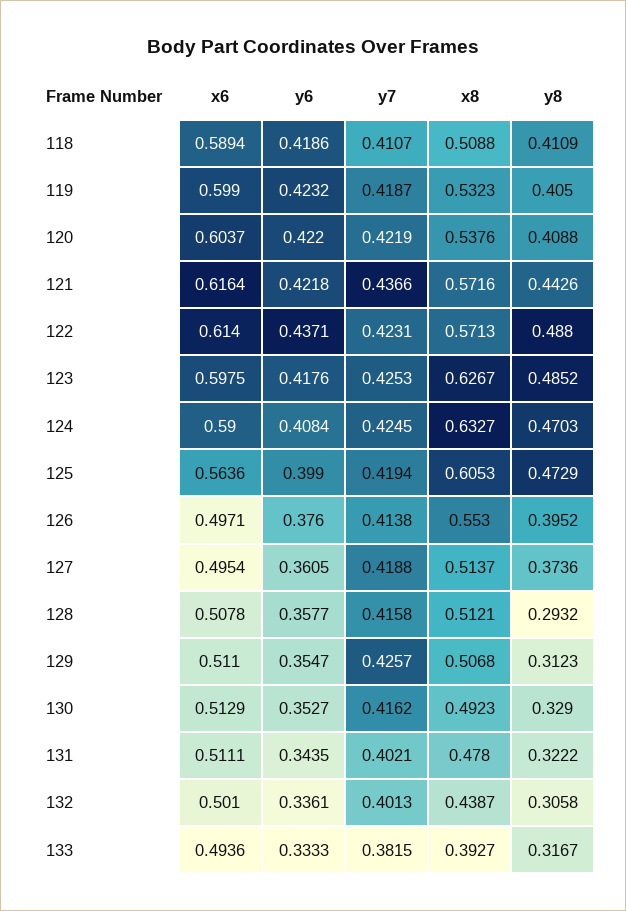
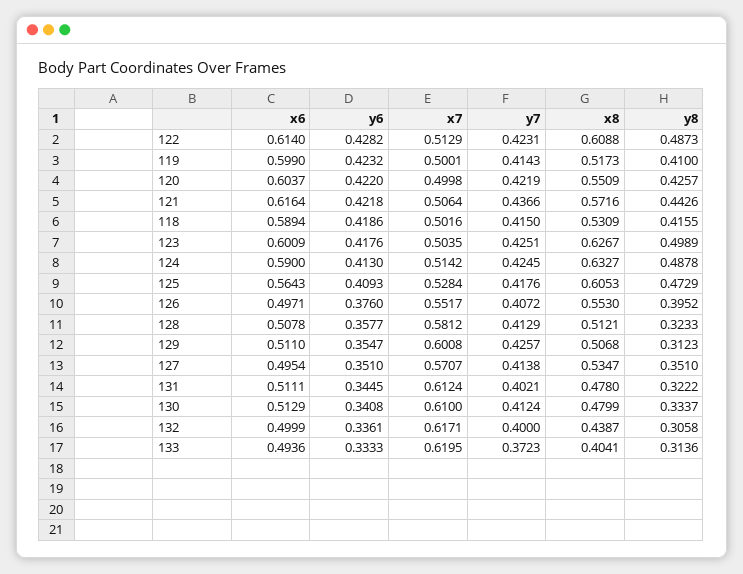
  {
    "x6": {
      "118": 0.5894,
      "119": 0.599,
      "120": 0.6037,
      "121": 0.6164,
      "122": 0.614,
-     "123": 0.5975,
+     "123": 0.6009,
      "124": 0.59,
-     "125": 0.5636,
+     "125": 0.5643,
      "126": 0.4971,
      "127": 0.4954,
      "128": 0.5078,
      "129": 0.511,
      "130": 0.5129,
      "131": 0.5111,
-     "132": 0.501,
+     "132": 0.4999,
      "133": 0.4936
    },
    "y6": {
      "118": 0.4186,
      "119": 0.4232,
      "120": 0.422,
      "121": 0.4218,
-     "122": 0.4371,
+     "122": 0.4282,
      "123": 0.4176,
-     "124": 0.4084,
+     "124": 0.413,
-     "125": 0.399,
+     "125": 0.4093,
      "126": 0.376,
-     "127": 0.3605,
+     "127": 0.351,
      "128": 0.3577,
      "129": 0.3547,
-     "130": 0.3527,
+     "130": 0.3408,
-     "131": 0.3435,
+     "131": 0.3445,
      "132": 0.3361,
      "133": 0.3333
    },
    "y7": {
-     "118": 0.4107,
+     "118": 0.415,
-     "119": 0.4187,
+     "119": 0.4143,
      "120": 0.4219,
      "121": 0.4366,
      "122": 0.4231,
-     "123": 0.4253,
+     "123": 0.4251,
      "124": 0.4245,
-     "125": 0.4194,
+     "125": 0.4176,
-     "126": 0.4138,
+     "126": 0.4072,
-     "127": 0.4188,
+     "127": 0.4138,
-     "128": 0.4158,
+     "128": 0.4129,
      "129": 0.4257,
-     "130": 0.4162,
+     "130": 0.4124,
      "131": 0.4021,
-     "132": 0.4013,
+     "132": 0.4,
-     "133": 0.3815
+     "133": 0.3723
    },
    "x8": {
-     "118": 0.5088,
+     "118": 0.5309,
-     "119": 0.5323,
+     "119": 0.5173,
-     "120": 0.5376,
+     "120": 0.5509,
      "121": 0.5716,
-     "122": 0.5713,
+     "122": 0.6088,
      "123": 0.6267,
      "124": 0.6327,
      "125": 0.6053,
      "126": 0.553,
-     "127": 0.5137,
+     "127": 0.5347,
      "128": 0.5121,
      "129": 0.5068,
-     "130": 0.4923,
+     "130": 0.4799,
      "131": 0.478,
      "132": 0.4387,
-     "133": 0.3927
+     "133": 0.4041
    },
    "y8": {
-     "118": 0.4109,
+     "118": 0.4155,
-     "119": 0.405,
+     "119": 0.41,
-     "120": 0.4088,
+     "120": 0.4257,
      "121": 0.4426,
-     "122": 0.488,
+     "122": 0.4873,
-     "123": 0.4852,
+     "123": 0.4989,
-     "124": 0.4703,
+     "124": 0.4878,
      "125": 0.4729,
      "126": 0.3952,
-     "127": 0.3736,
+     "127": 0.351,
-     "128": 0.2932,
+     "128": 0.3233,
      "129": 0.3123,
-     "130": 0.329,
+     "130": 0.3337,
      "131": 0.3222,
      "132": 0.3058,
-     "133": 0.3167
+     "133": 0.3136
-   }
+   },
+   "x7": {
+     "122": 0.5129,
+     "119": 0.5001,
+     "120": 0.4998,
+     "121": 0.5064,
+     "118": 0.5016,
+     "123": 0.5035,
+     "124": 0.5142,
+     "125": 0.5284,
+     "126": 0.5517,
+     "128": 0.5812,
+     "129": 0.6008,
+     "127": 0.5707,
+     "131": 0.6124,
+     "130": 0.61,
+     "132": 0.6171,
+     "133": 0.6195
+   }
  }

